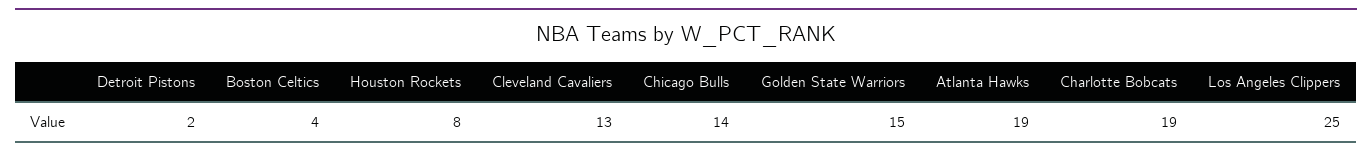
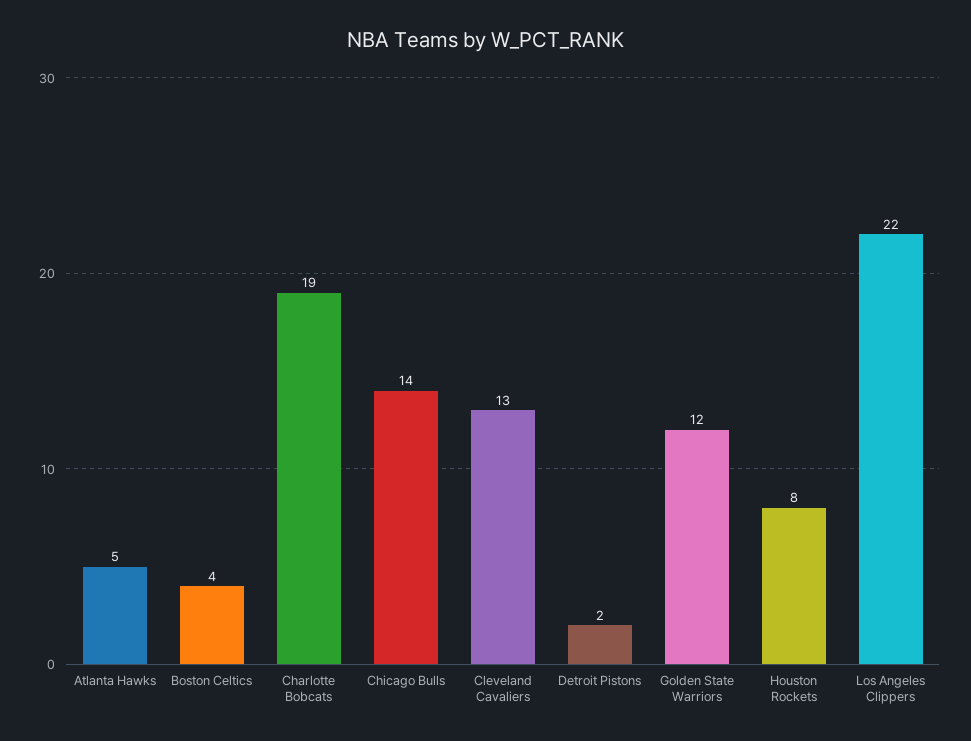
  {
    "Detroit Pistons": 2,
    "Boston Celtics": 4,
    "Houston Rockets": 8,
    "Cleveland Cavaliers": 13,
    "Chicago Bulls": 14,
-   "Golden State Warriors": 15,
+   "Golden State Warriors": 12,
-   "Atlanta Hawks": 19,
+   "Atlanta Hawks": 5,
    "Charlotte Bobcats": 19,
-   "Los Angeles Clippers": 25
+   "Los Angeles Clippers": 22
  }

